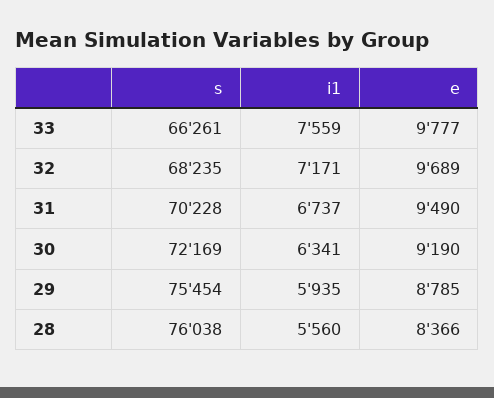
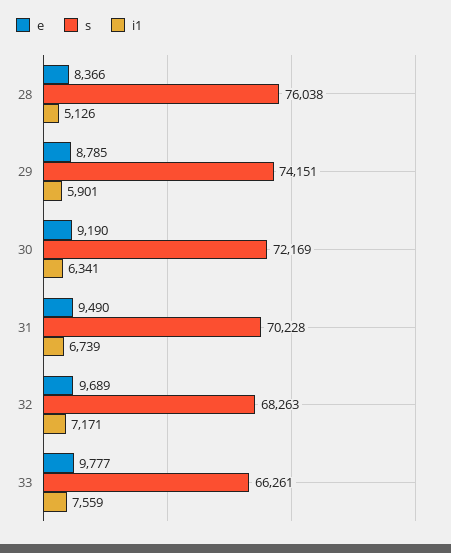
  {
    "s": {
      "33": 66261,
-     "32": 68235,
+     "32": 68263,
      "31": 70228,
      "30": 72169,
-     "29": 75454,
+     "29": 74151,
      "28": 76038
    },
    "i1": {
      "33": 7559,
      "32": 7171,
-     "31": 6737,
+     "31": 6739,
      "30": 6341,
-     "29": 5935,
+     "29": 5901,
-     "28": 5560
+     "28": 5126
    },
    "e": {
      "33": 9777,
      "32": 9689,
      "31": 9490,
      "30": 9190,
      "29": 8785,
      "28": 8366
    }
  }

